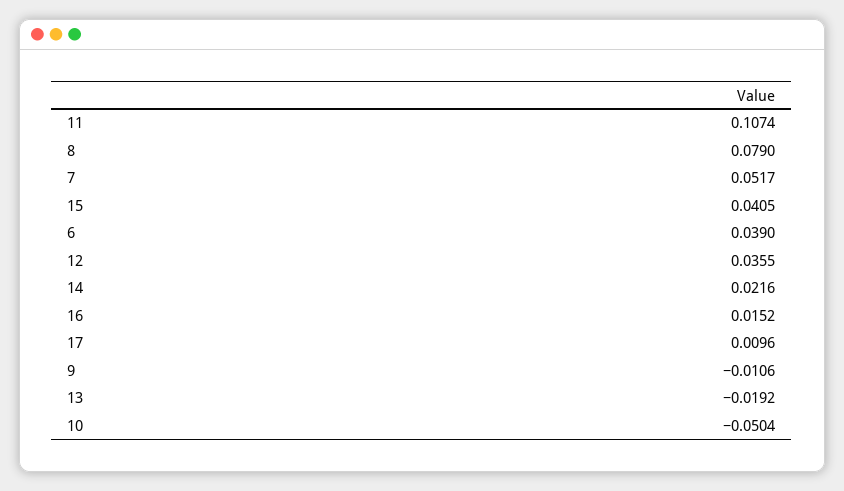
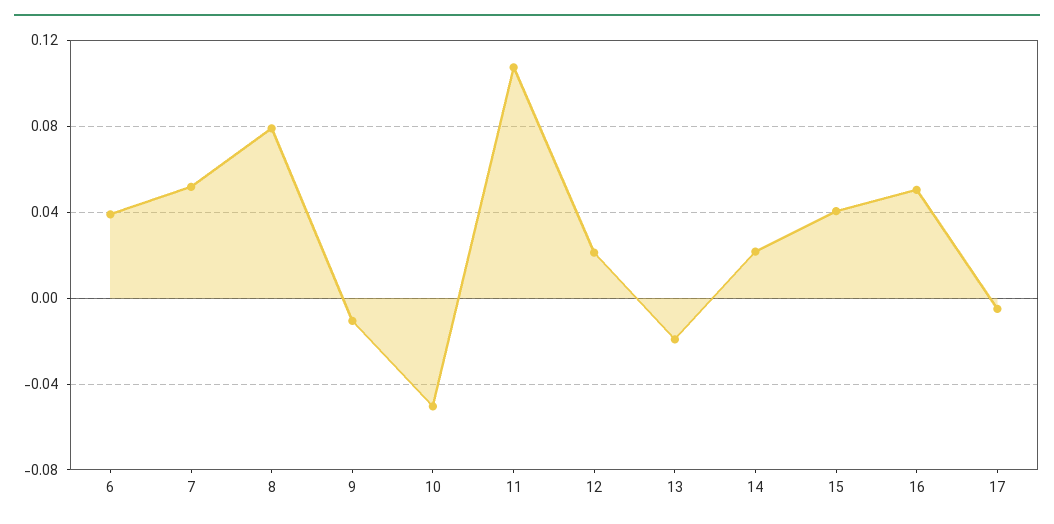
  {
    "11": 0.1074,
    "8": 0.079,
    "7": 0.0517,
    "15": 0.0405,
    "6": 0.039,
-   "12": 0.0355,
+   "12": 0.02,
    "14": 0.0216,
-   "16": 0.0152,
+   "16": 0.05,
-   "17": 0.0096,
+   "17": -0.005,
    "9": -0.0106,
    "13": -0.0192,
    "10": -0.0504
  }

